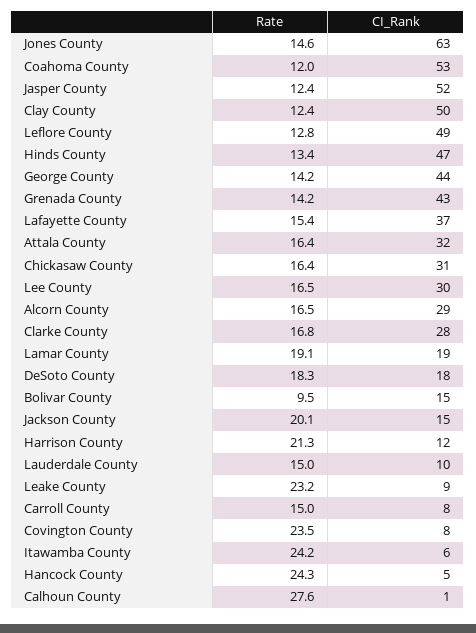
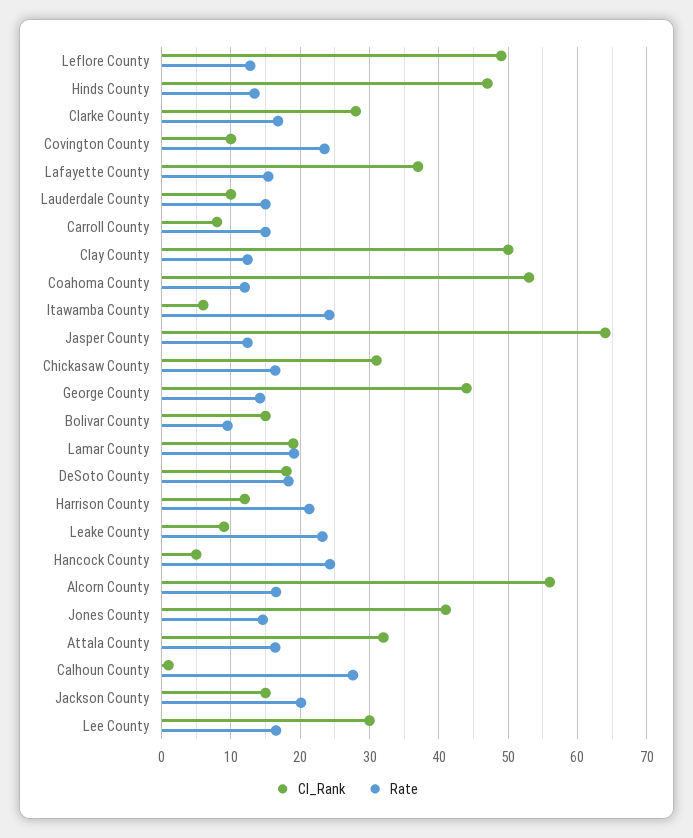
  {
    "Rate": {
      "Jones County": 14.6,
      "Coahoma County": 12,
      "Jasper County": 12.4,
      "Clay County": 12.4,
      "Leflore County": 12.8,
      "Hinds County": 13.4,
      "George County": 14.2,
-     "Grenada County": 14.2,
      "Lafayette County": 15.4,
      "Attala County": 16.4,
      "Chickasaw County": 16.4,
      "Lee County": 16.5,
      "Alcorn County": 16.5,
      "Clarke County": 16.8,
      "Lamar County": 19.1,
      "DeSoto County": 18.3,
      "Bolivar County": 9.5,
      "Jackson County": 20.1,
      "Harrison County": 21.3,
      "Lauderdale County": 15,
      "Leake County": 23.2,
      "Carroll County": 15,
      "Covington County": 23.5,
      "Itawamba County": 24.2,
      "Hancock County": 24.3,
      "Calhoun County": 27.6
    },
    "CI_Rank": {
-     "Jones County": 63,
+     "Jones County": 41,
      "Coahoma County": 53,
-     "Jasper County": 52,
+     "Jasper County": 64,
      "Clay County": 50,
      "Leflore County": 49,
      "Hinds County": 47,
      "George County": 44,
-     "Grenada County": 43,
      "Lafayette County": 37,
      "Attala County": 32,
      "Chickasaw County": 31,
      "Lee County": 30,
-     "Alcorn County": 29,
+     "Alcorn County": 56,
      "Clarke County": 28,
      "Lamar County": 19,
      "DeSoto County": 18,
      "Bolivar County": 15,
      "Jackson County": 15,
      "Harrison County": 12,
      "Lauderdale County": 10,
      "Leake County": 9,
      "Carroll County": 8,
-     "Covington County": 8,
+     "Covington County": 10,
      "Itawamba County": 6,
      "Hancock County": 5,
      "Calhoun County": 1
    }
  }

